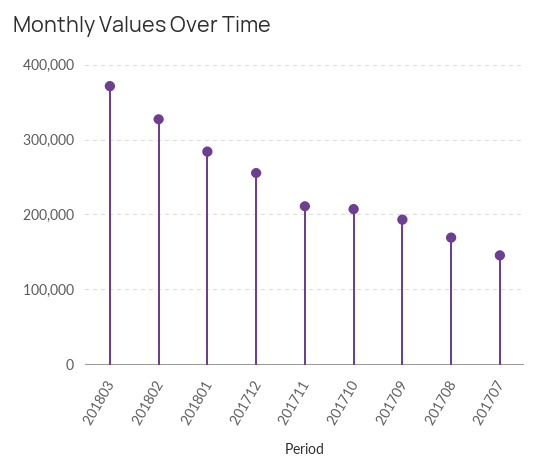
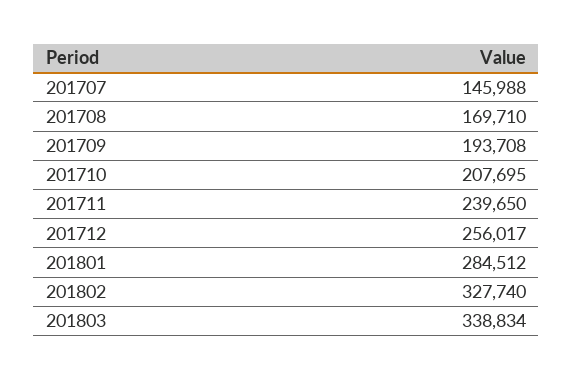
  {
-   "201803": 370000,
+   "201803": 338834,
    "201802": 327740,
    "201801": 284512,
    "201712": 256017,
-   "201711": 210000,
+   "201711": 239650,
    "201710": 207695,
    "201709": 193708,
    "201708": 169710,
    "201707": 145988
  }

